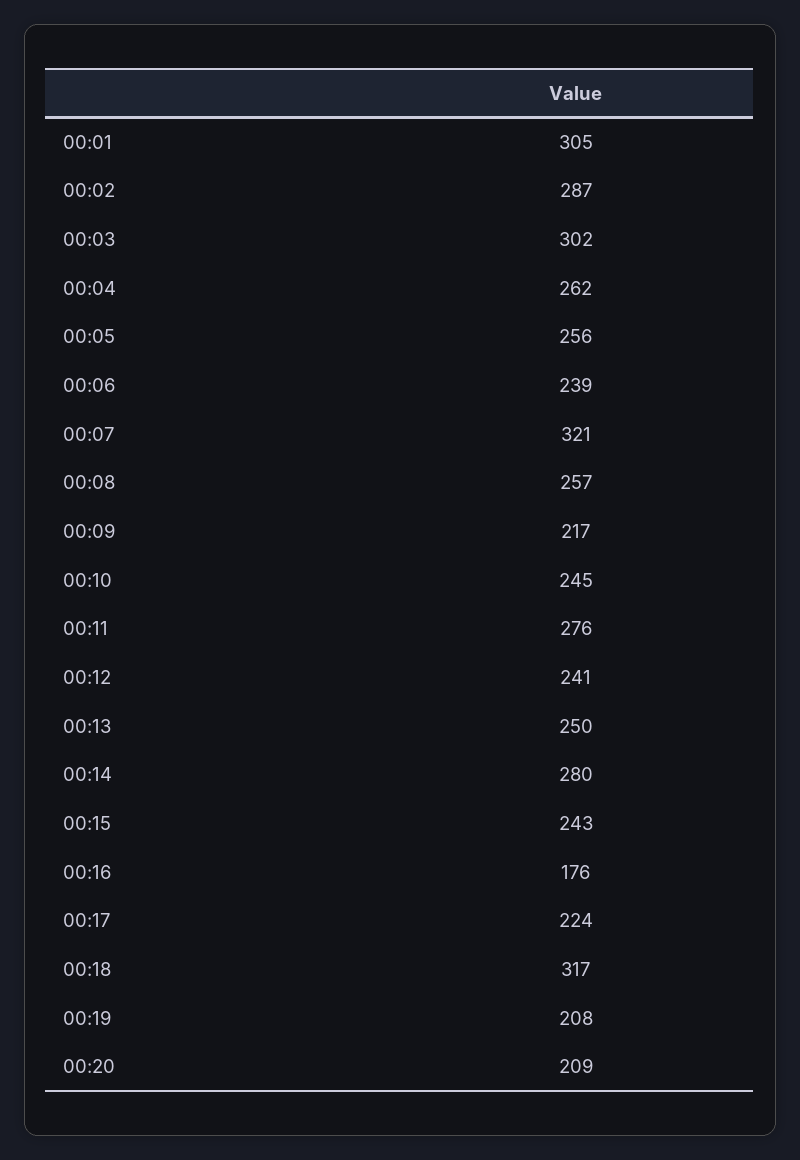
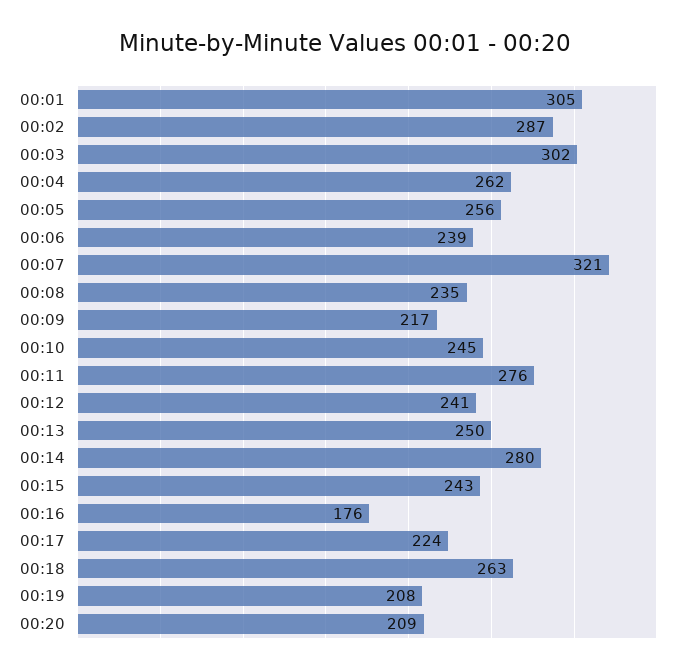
  {
    "00:01": 305,
    "00:02": 287,
    "00:03": 302,
    "00:04": 262,
    "00:05": 256,
    "00:06": 239,
    "00:07": 321,
-   "00:08": 257,
+   "00:08": 235,
    "00:09": 217,
    "00:10": 245,
    "00:11": 276,
    "00:12": 241,
    "00:13": 250,
    "00:14": 280,
    "00:15": 243,
    "00:16": 176,
    "00:17": 224,
-   "00:18": 317,
+   "00:18": 263,
    "00:19": 208,
    "00:20": 209
  }

